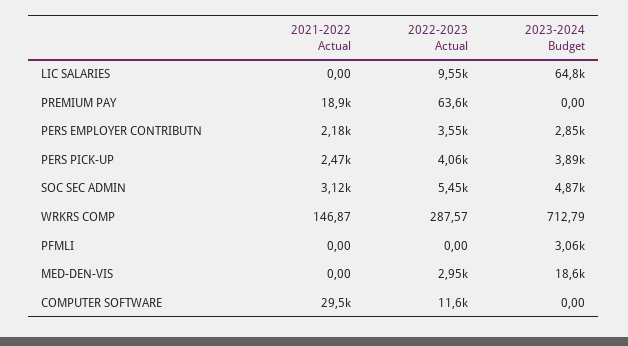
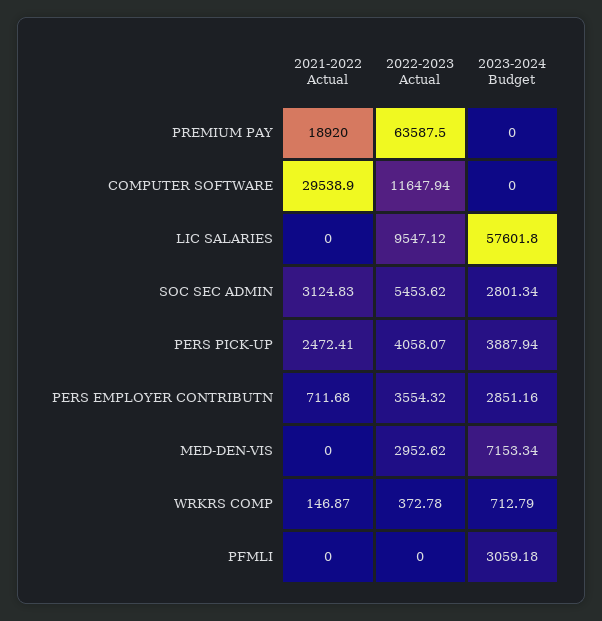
  {
    "2021-2022 Actual": {
      "LIC SALARIES": 0,
      "PREMIUM PAY": 18920,
-     "PERS EMPLOYER CONTRIBUTN": 2180,
+     "PERS EMPLOYER CONTRIBUTN": 711.68,
      "PERS PICK-UP": 2472.41,
      "SOC SEC ADMIN": 3124.83,
      "WRKRS COMP": 146.87,
      "PFMLI": 0,
      "MED-DEN-VIS": 0,
      "COMPUTER SOFTWARE": 29538.9
    },
    "2022-2023 Actual": {
      "LIC SALARIES": 9547.12,
      "PREMIUM PAY": 63587.5,
      "PERS EMPLOYER CONTRIBUTN": 3554.32,
      "PERS PICK-UP": 4058.07,
      "SOC SEC ADMIN": 5453.62,
-     "WRKRS COMP": 287.57,
+     "WRKRS COMP": 372.78,
      "PFMLI": 0,
      "MED-DEN-VIS": 2952.62,
      "COMPUTER SOFTWARE": 11647.94
    },
    "2023-2024 Budget": {
-     "LIC SALARIES": 64800,
+     "LIC SALARIES": 57601.8,
      "PREMIUM PAY": 0,
      "PERS EMPLOYER CONTRIBUTN": 2851.16,
      "PERS PICK-UP": 3887.94,
-     "SOC SEC ADMIN": 4870,
+     "SOC SEC ADMIN": 2801.34,
      "WRKRS COMP": 712.79,
      "PFMLI": 3059.18,
-     "MED-DEN-VIS": 18600,
+     "MED-DEN-VIS": 7153.34,
      "COMPUTER SOFTWARE": 0
    }
  }

